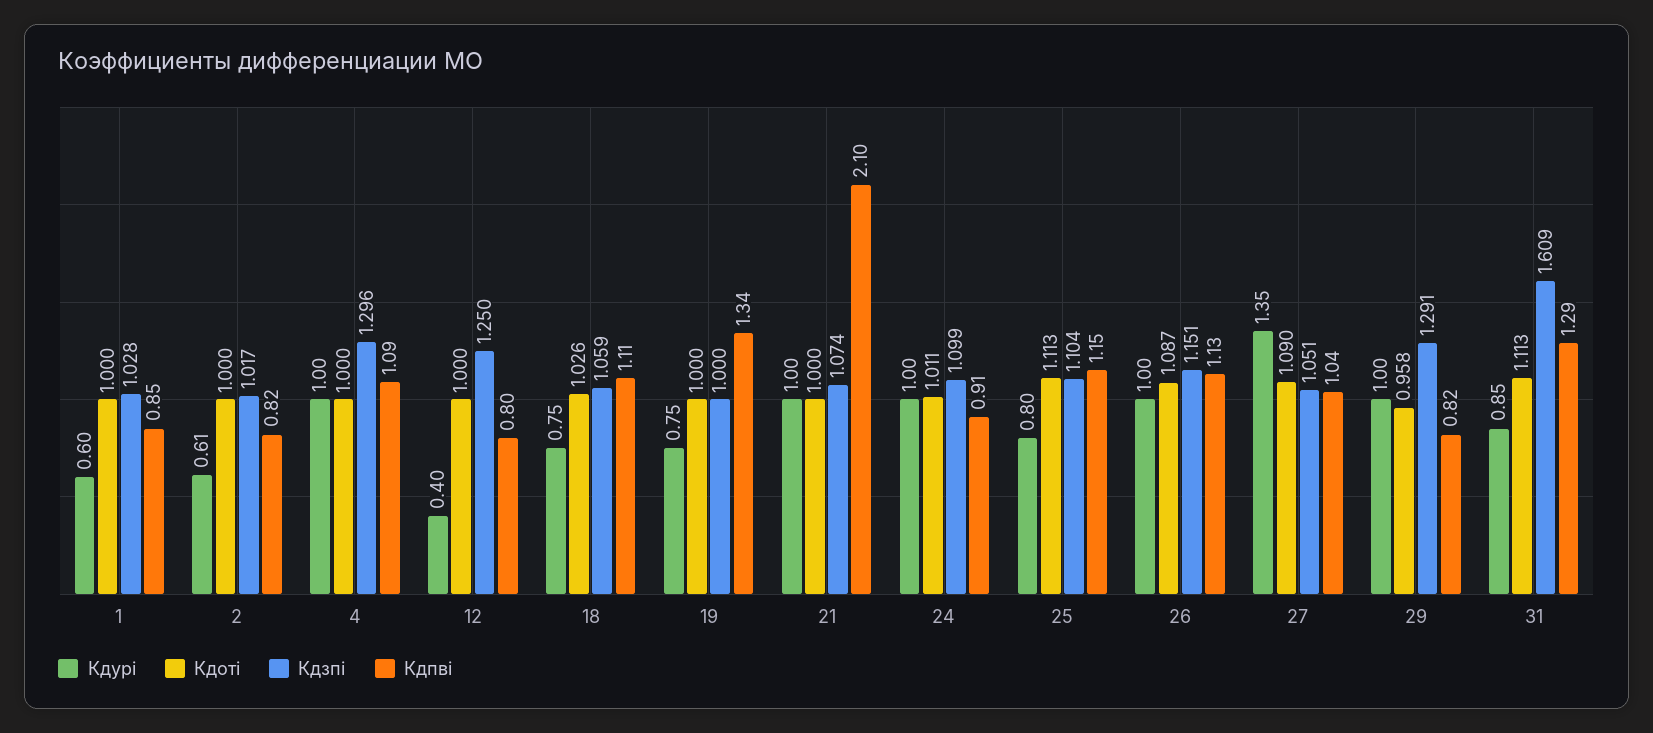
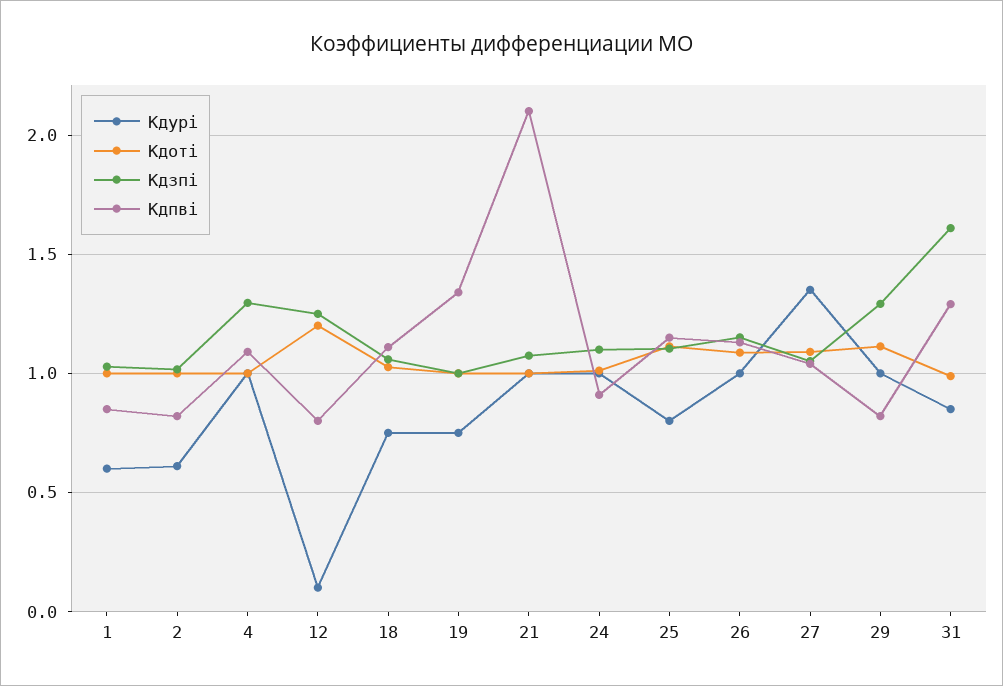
  {
    "Кдурi": {
      "1": 0.6,
      "2": 0.61,
      "4": 1,
-     "12": 0.4,
+     "12": 0.1,
      "18": 0.75,
      "19": 0.75,
      "21": 1,
      "24": 1,
      "25": 0.8,
      "26": 1,
      "27": 1.35,
      "29": 1,
      "31": 0.85
    },
    "Кдотi": {
      "1": 1,
      "2": 1,
      "4": 1,
-     "12": 1,
+     "12": 1.2,
      "18": 1.026,
      "19": 1,
      "21": 1,
      "24": 1.011,
      "25": 1.113,
      "26": 1.087,
      "27": 1.09,
-     "29": 0.958,
+     "29": 1.1,
-     "31": 1.113
+     "31": 1
    },
    "Кдзпi": {
      "1": 1.028,
      "2": 1.017,
      "4": 1.296,
      "12": 1.25,
      "18": 1.059,
      "19": 1,
      "21": 1.074,
      "24": 1.099,
      "25": 1.104,
      "26": 1.151,
      "27": 1.051,
      "29": 1.291,
      "31": 1.609
    },
    "Кдпвi": {
      "1": 0.85,
      "2": 0.82,
      "4": 1.09,
      "12": 0.8,
      "18": 1.11,
      "19": 1.34,
      "21": 2.1,
      "24": 0.91,
      "25": 1.15,
      "26": 1.13,
      "27": 1.04,
      "29": 0.82,
      "31": 1.29
    }
  }

